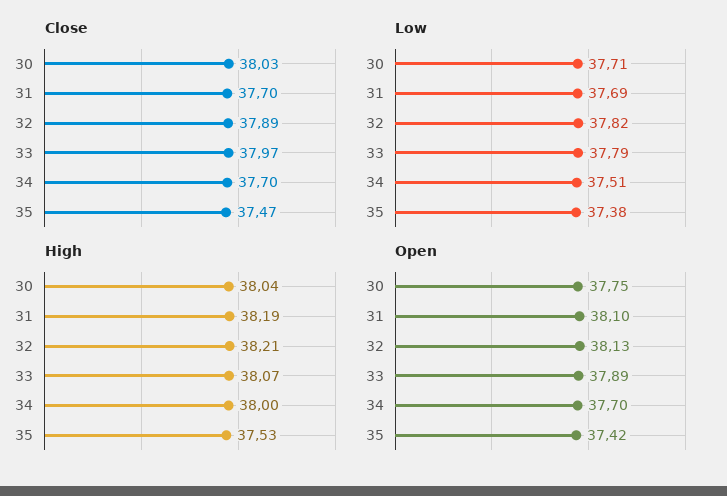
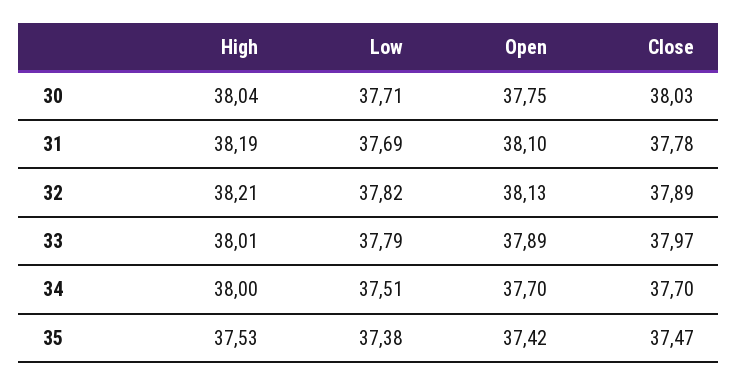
  {
    "Close": {
      "30": 38.03,
-     "31": 37.7,
+     "31": 37.78,
      "32": 37.89,
      "33": 37.97,
      "34": 37.7,
      "35": 37.47
    },
    "Low": {
      "30": 37.71,
      "31": 37.69,
      "32": 37.82,
      "33": 37.79,
      "34": 37.51,
      "35": 37.38
    },
    "High": {
      "30": 38.04,
      "31": 38.19,
      "32": 38.21,
-     "33": 38.07,
+     "33": 38.01,
      "34": 38,
      "35": 37.53
    },
    "Open": {
      "30": 37.75,
      "31": 38.1,
      "32": 38.13,
      "33": 37.89,
      "34": 37.7,
      "35": 37.42
    }
  }

